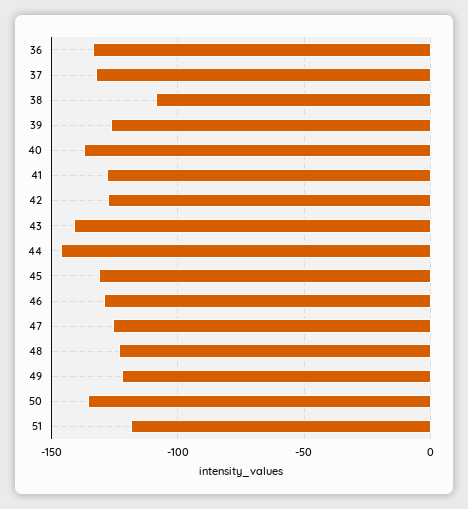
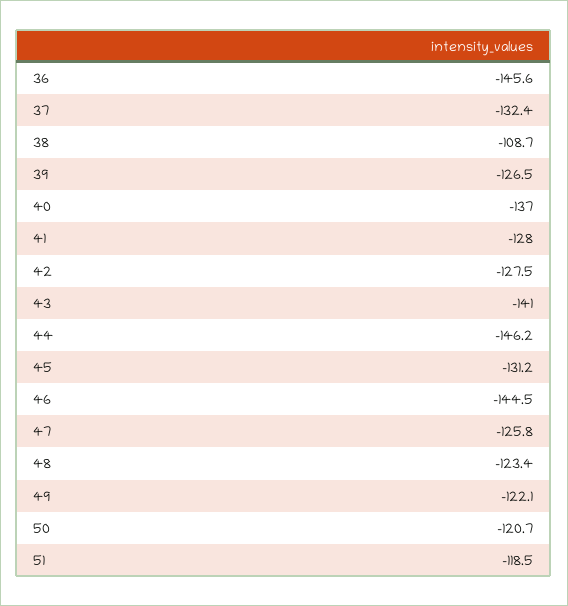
  {
-   "36": -135,
+   "36": -145.6,
    "37": -132.4,
    "38": -108.7,
    "39": -126.5,
    "40": -137,
    "41": -128,
    "42": -127.5,
    "43": -141,
    "44": -146.2,
    "45": -131.2,
-   "46": -130,
+   "46": -144.5,
    "47": -125.8,
    "48": -123.4,
    "49": -122.1,
-   "50": -135,
+   "50": -120.7,
    "51": -118.5
  }

